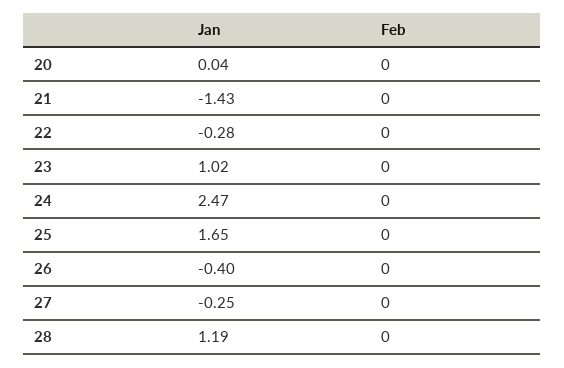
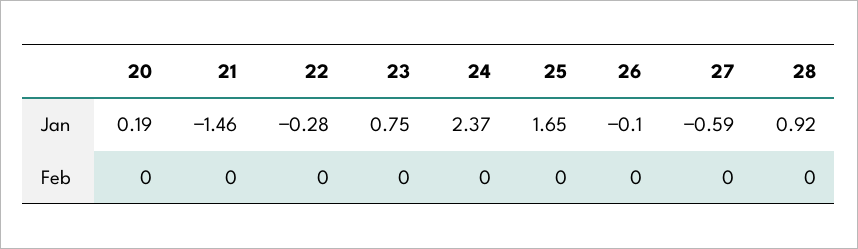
  {
    "Jan": {
-     "20": 0.04,
+     "20": 0.19,
-     "21": -1.43,
+     "21": -1.46,
      "22": -0.28,
-     "23": 1.02,
+     "23": 0.75,
-     "24": 2.47,
+     "24": 2.37,
      "25": 1.65,
-     "26": -0.4,
+     "26": -0.1,
-     "27": -0.25,
+     "27": -0.59,
-     "28": 1.19
+     "28": 0.92
    },
    "Feb": {
      "20": 0,
      "21": 0,
      "22": 0,
      "23": 0,
      "24": 0,
      "25": 0,
      "26": 0,
      "27": 0,
      "28": 0
    }
  }

